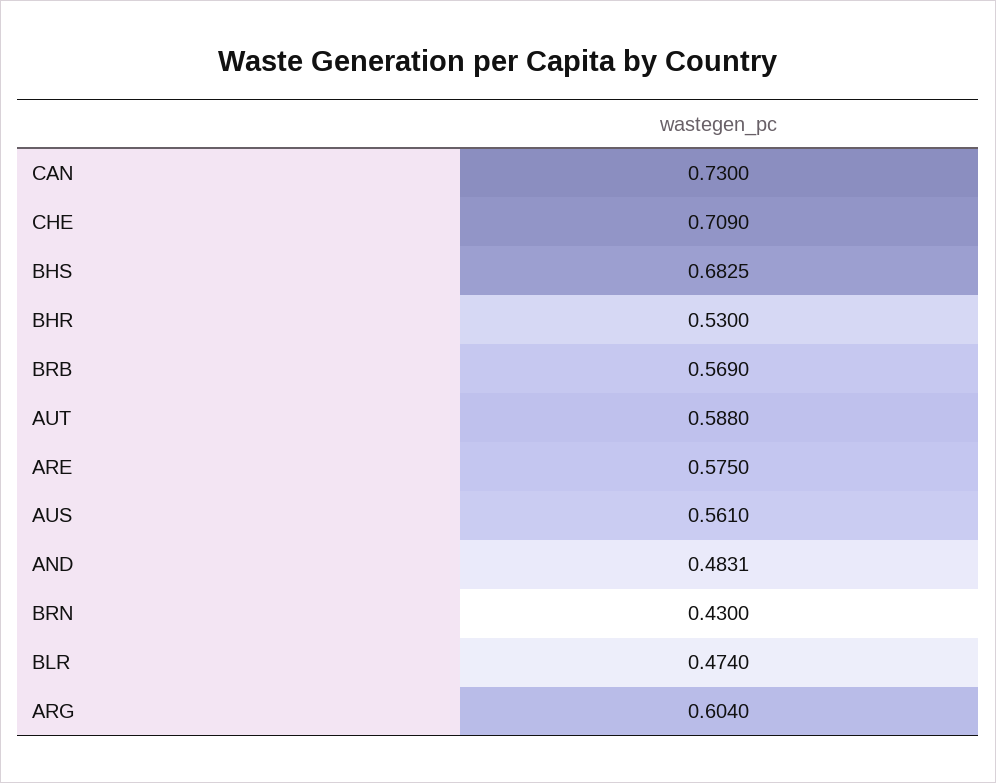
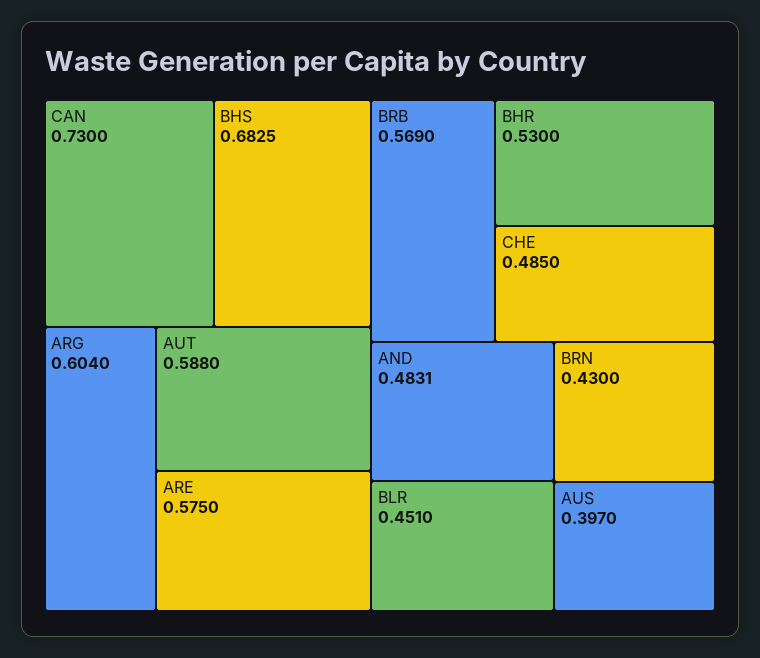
  {
    "CAN": 0.73,
-   "CHE": 0.709,
+   "CHE": 0.485,
    "BHS": 0.6825,
    "BHR": 0.53,
    "BRB": 0.569,
    "AUT": 0.588,
    "ARE": 0.575,
-   "AUS": 0.561,
+   "AUS": 0.397,
    "AND": 0.4831,
    "BRN": 0.43,
-   "BLR": 0.474,
+   "BLR": 0.451,
    "ARG": 0.604
  }

